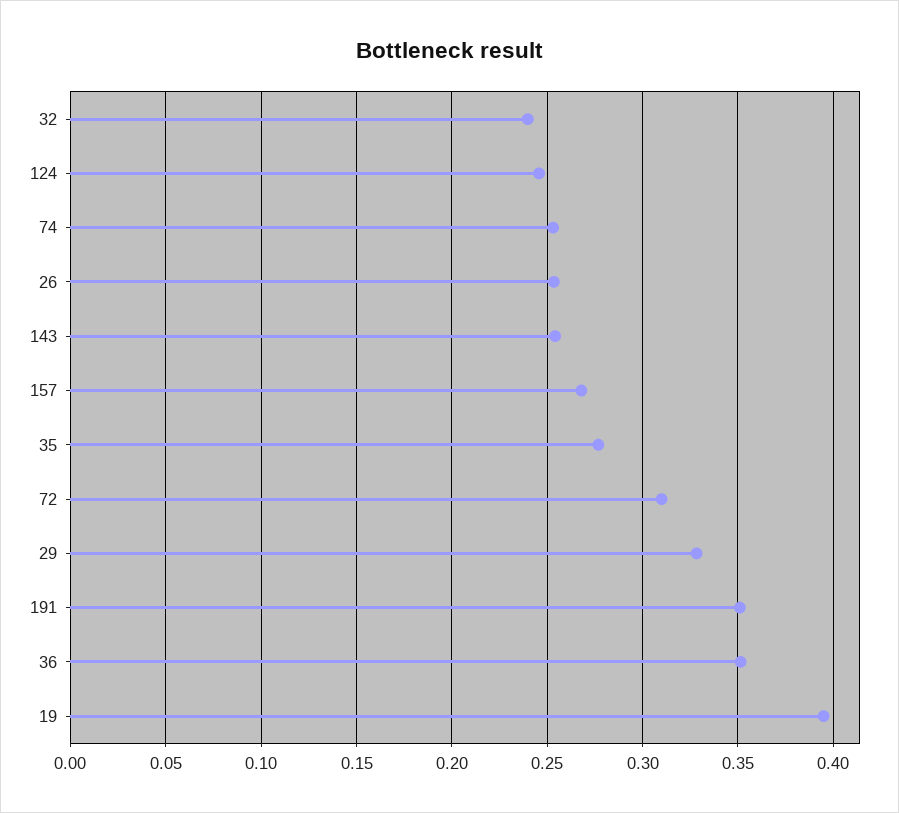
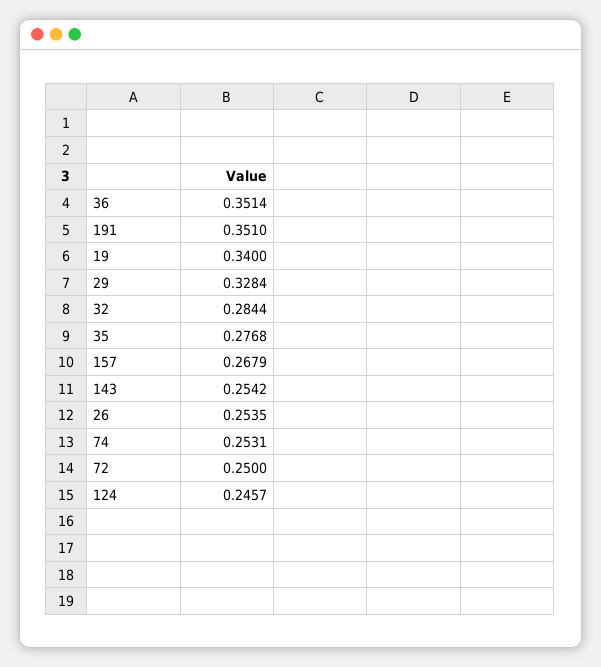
  {
-   "32": 0.24,
+   "32": 0.2844,
    "124": 0.2457,
    "74": 0.2531,
    "26": 0.2535,
    "143": 0.2542,
    "157": 0.2679,
    "35": 0.2768,
-   "72": 0.31,
+   "72": 0.25,
    "29": 0.3284,
    "191": 0.351,
    "36": 0.3514,
-   "19": 0.395
+   "19": 0.34
  }

